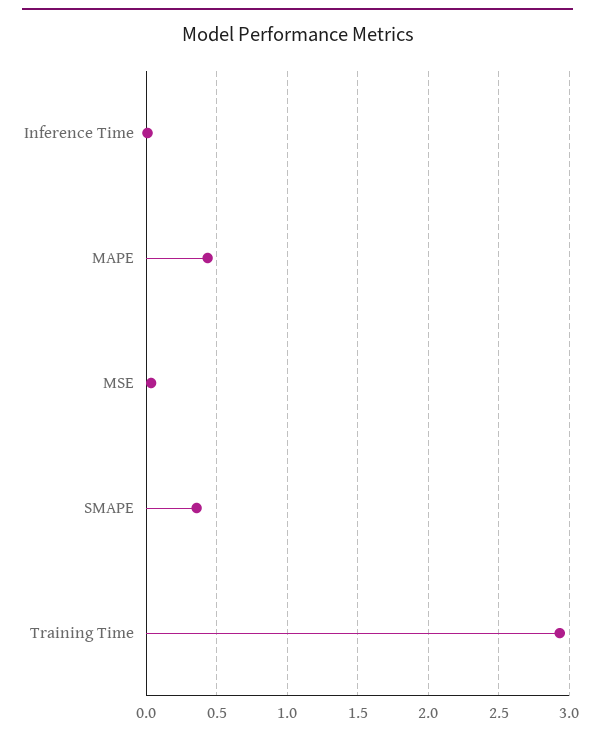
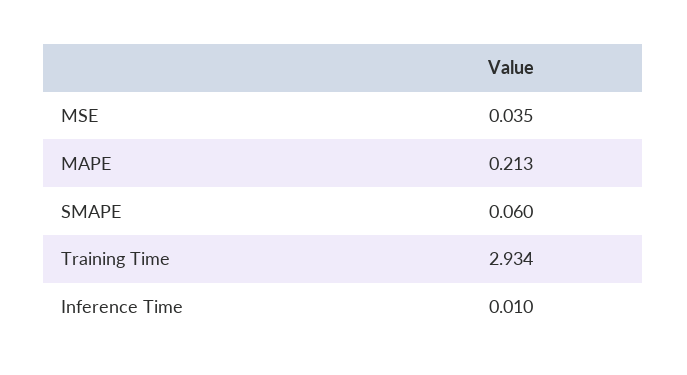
  {
    "Inference Time": 0.01,
-   "MAPE": 0.45,
+   "MAPE": 0.213,
    "MSE": 0.035,
-   "SMAPE": 0.35,
+   "SMAPE": 0.06,
    "Training Time": 2.934
  }

